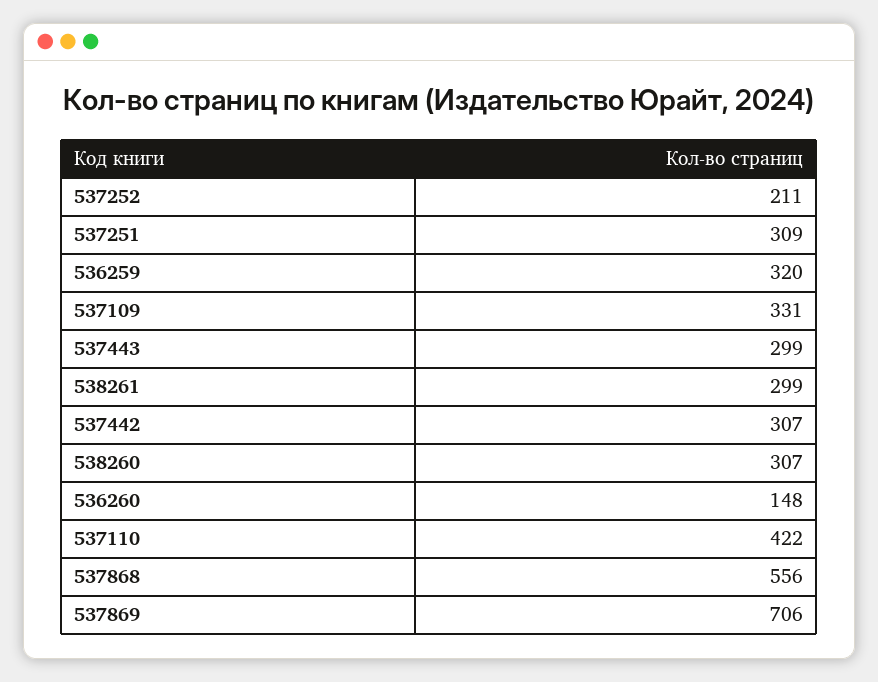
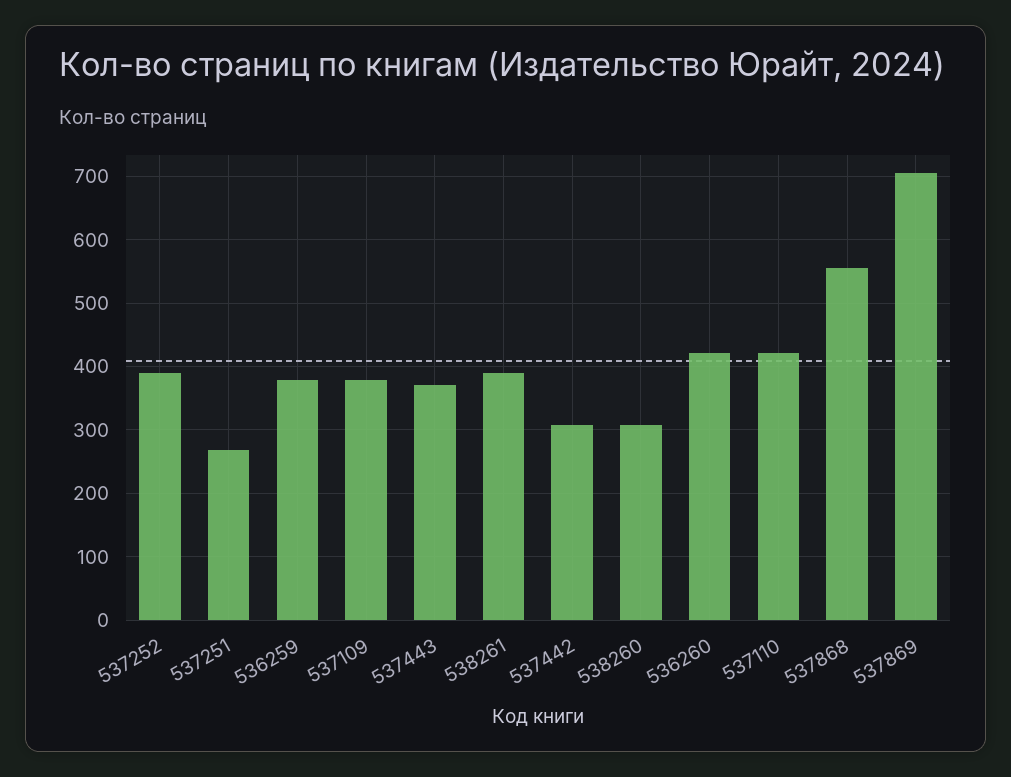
  {
-   "537252": 211,
+   "537252": 390,
-   "537251": 309,
+   "537251": 270,
-   "536259": 320,
+   "536259": 380,
-   "537109": 331,
+   "537109": 380,
-   "537443": 299,
+   "537443": 370,
-   "538261": 299,
+   "538261": 390,
    "537442": 307,
    "538260": 307,
-   "536260": 148,
+   "536260": 420,
    "537110": 422,
    "537868": 556,
    "537869": 706
  }

